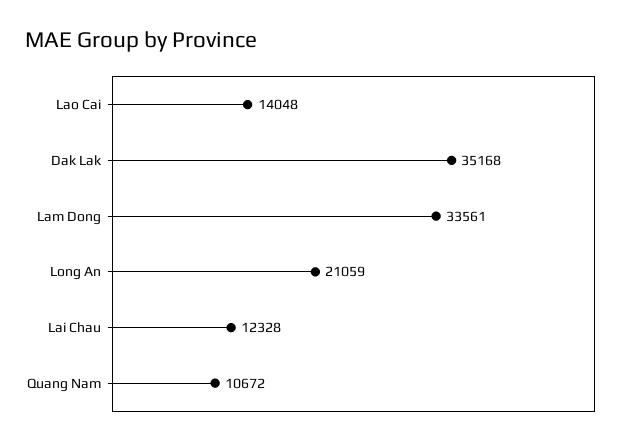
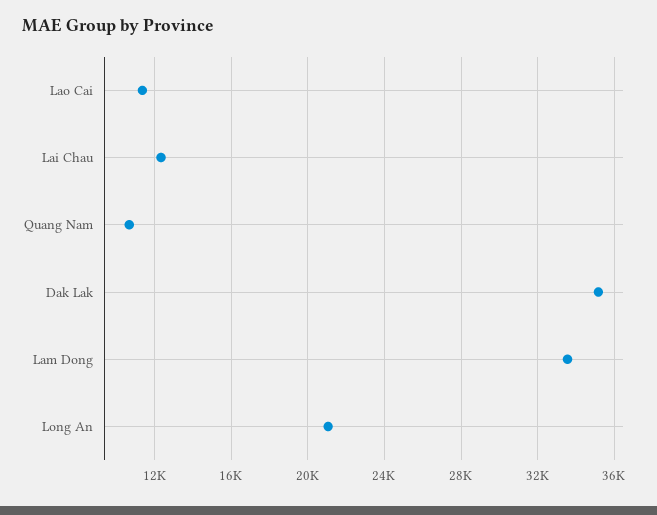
  {
-   "Lao Cai": 14048,
+   "Lao Cai": 11500,
    "Dak Lak": 35168,
    "Lam Dong": 33561,
    "Long An": 21059,
    "Lai Chau": 12328,
    "Quang Nam": 10672
  }

